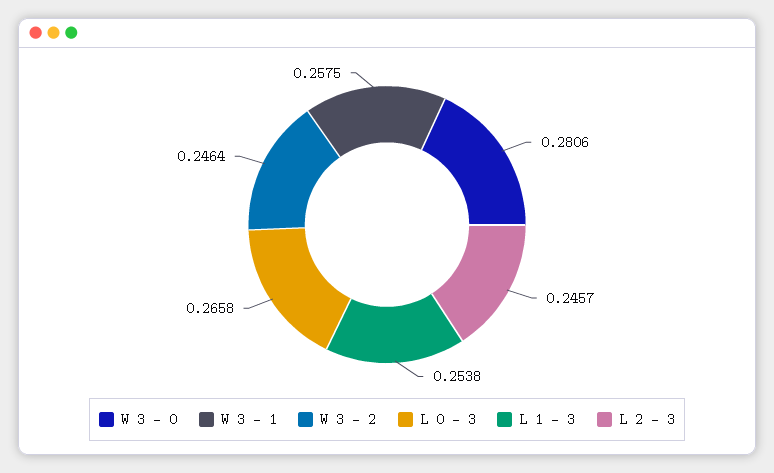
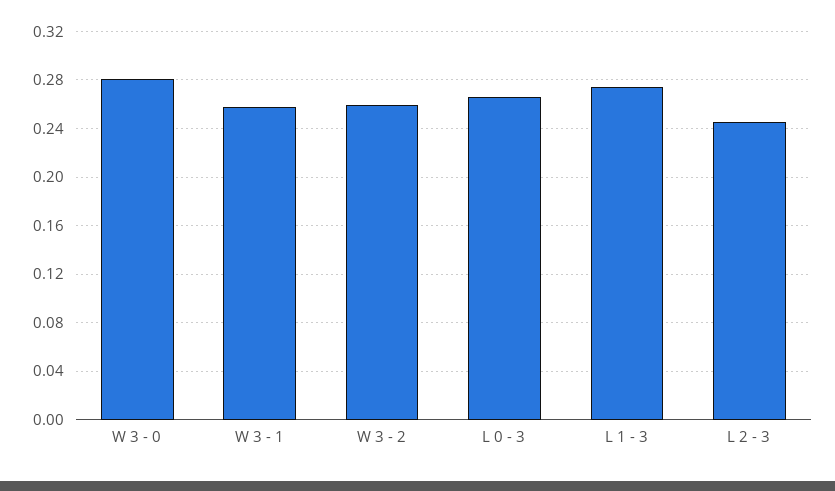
  {
    "W 3 - 0": 0.2806,
    "W 3 - 1": 0.2575,
-   "W 3 - 2": 0.2464,
+   "W 3 - 2": 0.26,
    "L 0 - 3": 0.2658,
-   "L 1 - 3": 0.2538,
+   "L 1 - 3": 0.275,
    "L 2 - 3": 0.2457
  }

